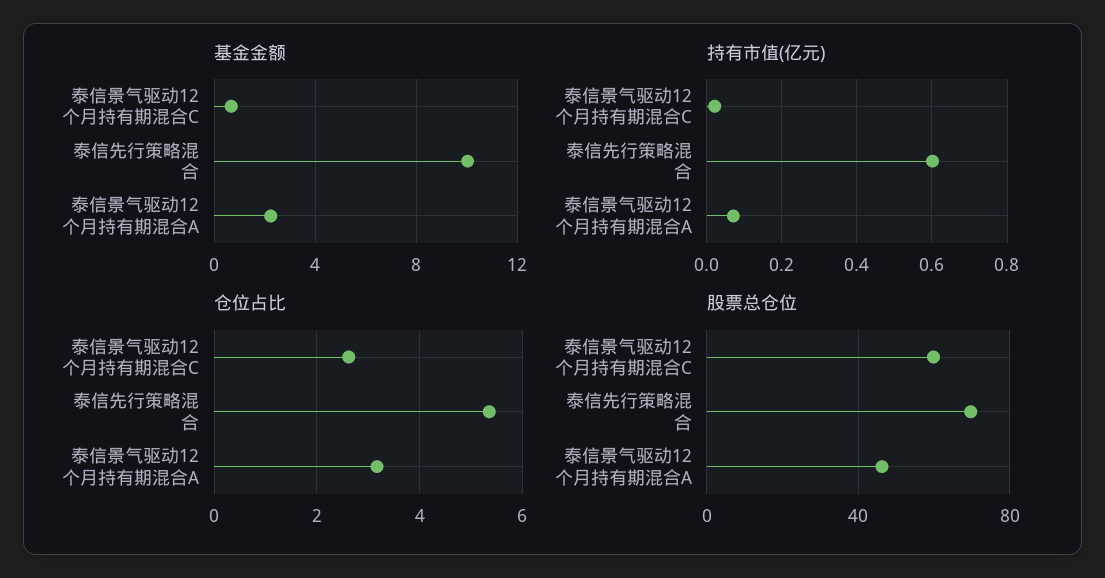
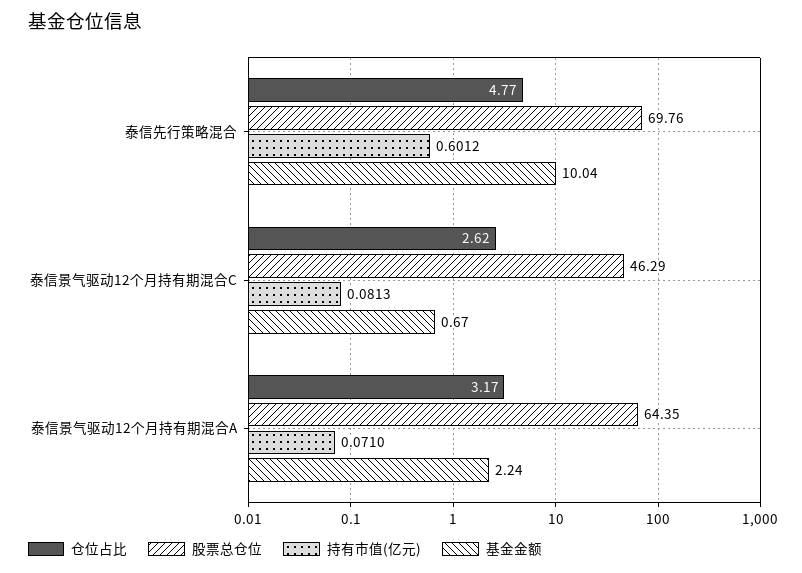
  {
    "基金金额": {
      "泰信景气驱动12个月持有期混合C": 0.67,
      "泰信先行策略混合": 10.04,
      "泰信景气驱动12个月持有期混合A": 2.24
    },
    "持有市值(亿元)": {
-     "泰信景气驱动12个月持有期混合C": 0.02,
+     "泰信景气驱动12个月持有期混合C": 0.0813,
      "泰信先行策略混合": 0.6012,
      "泰信景气驱动12个月持有期混合A": 0.071
    },
    "仓位占比": {
      "泰信景气驱动12个月持有期混合C": 2.62,
-     "泰信先行策略混合": 5.4,
+     "泰信先行策略混合": 4.77,
      "泰信景气驱动12个月持有期混合A": 3.17
    },
    "股票总仓位": {
-     "泰信景气驱动12个月持有期混合C": 60,
+     "泰信景气驱动12个月持有期混合C": 46.29,
      "泰信先行策略混合": 69.76,
-     "泰信景气驱动12个月持有期混合A": 45
+     "泰信景气驱动12个月持有期混合A": 64.35
    }
  }

